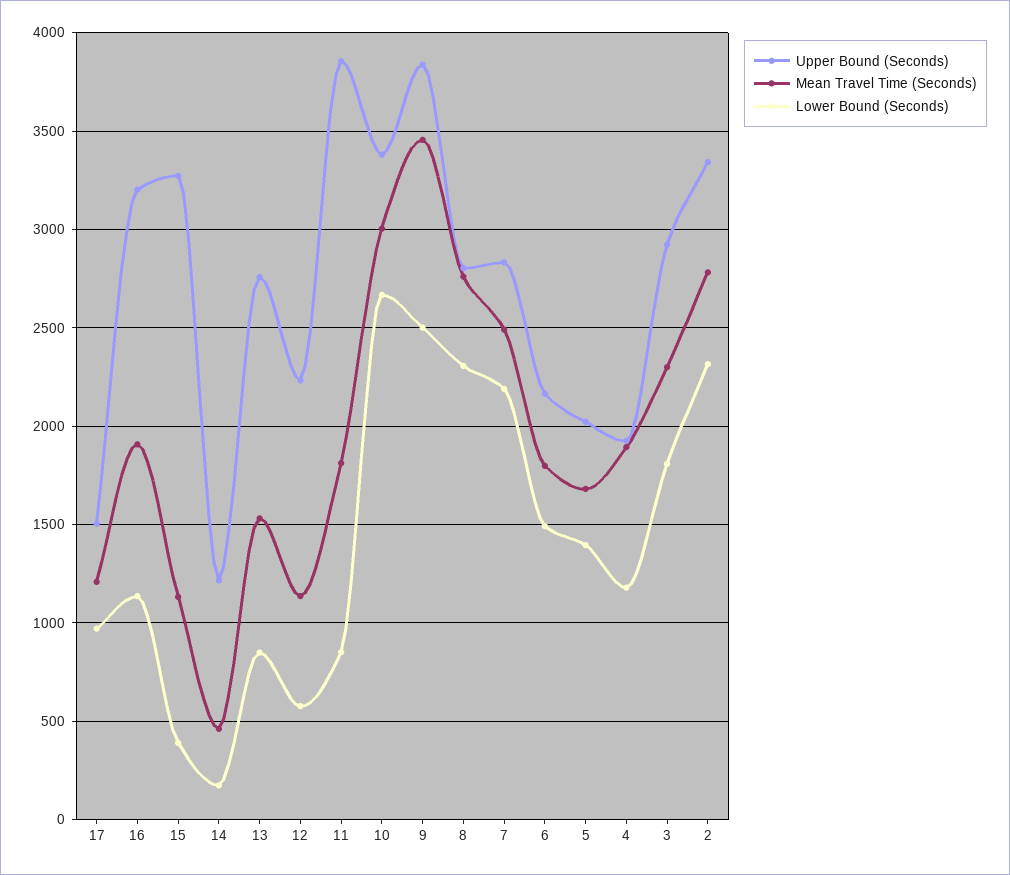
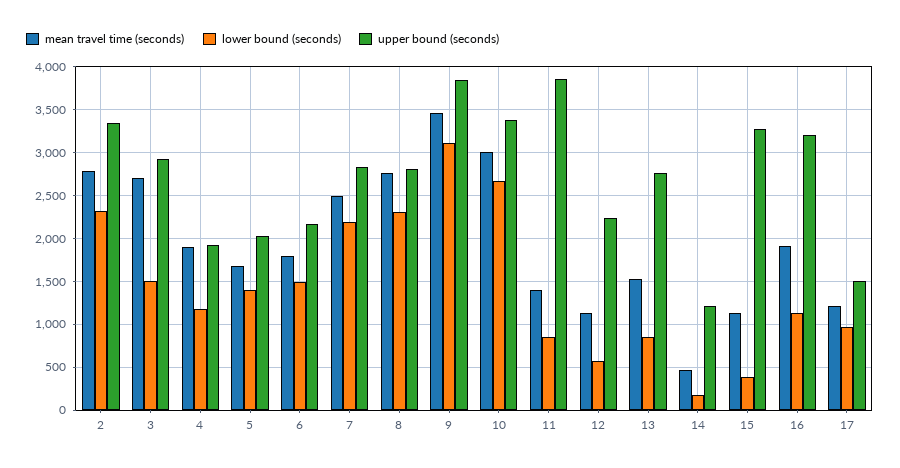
  {
    "Upper Bound (Seconds)": {
      "17": 1500,
      "16": 3200,
      "15": 3250,
      "14": 1200,
      "13": 2750,
      "12": 2250,
      "11": 3850,
      "10": 3400,
      "9": 3850,
      "8": 2800,
      "7": 2850,
      "6": 2150,
      "5": 2000,
      "4": 1950,
      "3": 2900,
      "2": 3350
    },
    "Mean Travel Time (Seconds)": {
      "17": 1200,
      "16": 1900,
      "15": 1150,
      "14": 450,
      "13": 1550,
      "12": 1150,
-     "11": 1800,
+     "11": 1400,
      "10": 3000,
      "9": 3450,
      "8": 2750,
      "7": 2500,
      "6": 1800,
      "5": 1700,
      "4": 1900,
-     "3": 2300,
+     "3": 2700,
      "2": 2800
    },
    "Lower Bound (Seconds)": {
      "17": 950,
      "16": 1150,
      "15": 400,
      "14": 200,
      "13": 850,
      "12": 600,
      "11": 850,
      "10": 2650,
-     "9": 2500,
+     "9": 3100,
      "8": 2300,
      "7": 2200,
      "6": 1500,
      "5": 1400,
      "4": 1200,
-     "3": 1800,
+     "3": 1500,
      "2": 2300
    }
  }

